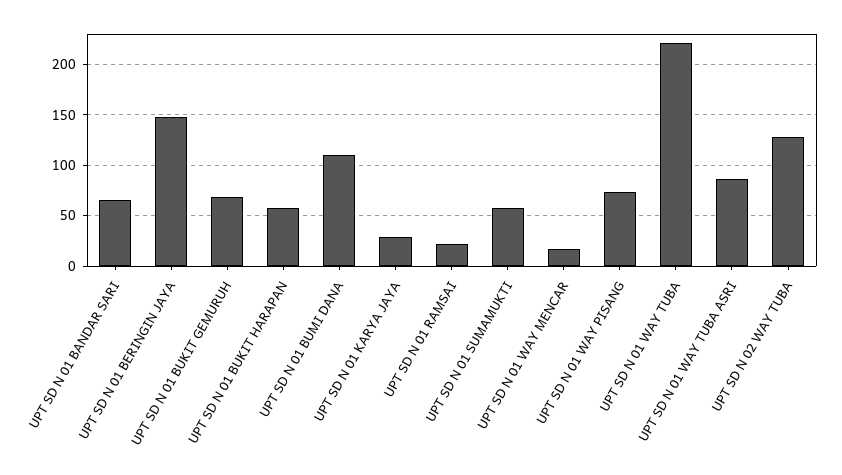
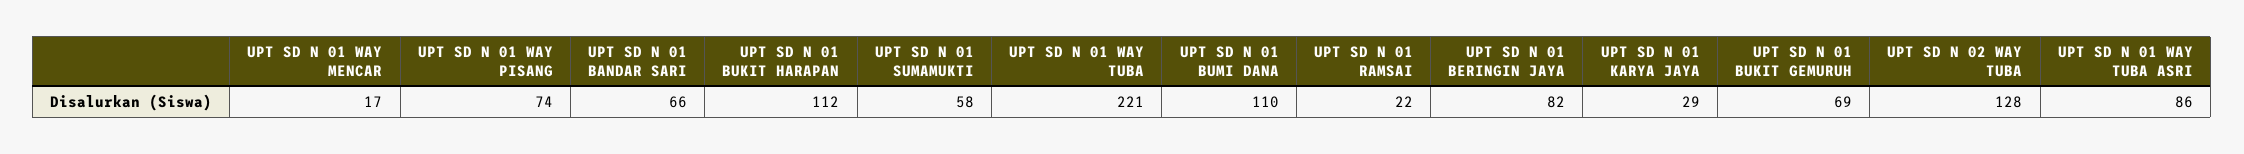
  {
    "UPT SD N 01 BANDAR SARI": 66,
-   "UPT SD N 01 BERINGIN JAYA": 150,
+   "UPT SD N 01 BERINGIN JAYA": 82,
    "UPT SD N 01 BUKIT GEMURUH": 69,
-   "UPT SD N 01 BUKIT HARAPAN": 60,
+   "UPT SD N 01 BUKIT HARAPAN": 112,
    "UPT SD N 01 BUMI DANA": 110,
    "UPT SD N 01 KARYA JAYA": 29,
    "UPT SD N 01 RAMSAI": 22,
    "UPT SD N 01 SUMAMUKTI": 58,
    "UPT SD N 01 WAY MENCAR": 17,
    "UPT SD N 01 WAY PISANG": 74,
    "UPT SD N 01 WAY TUBA": 221,
    "UPT SD N 01 WAY TUBA ASRI": 86,
    "UPT SD N 02 WAY TUBA": 128
  }

